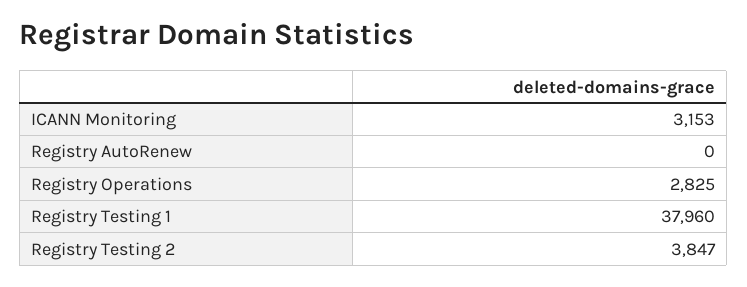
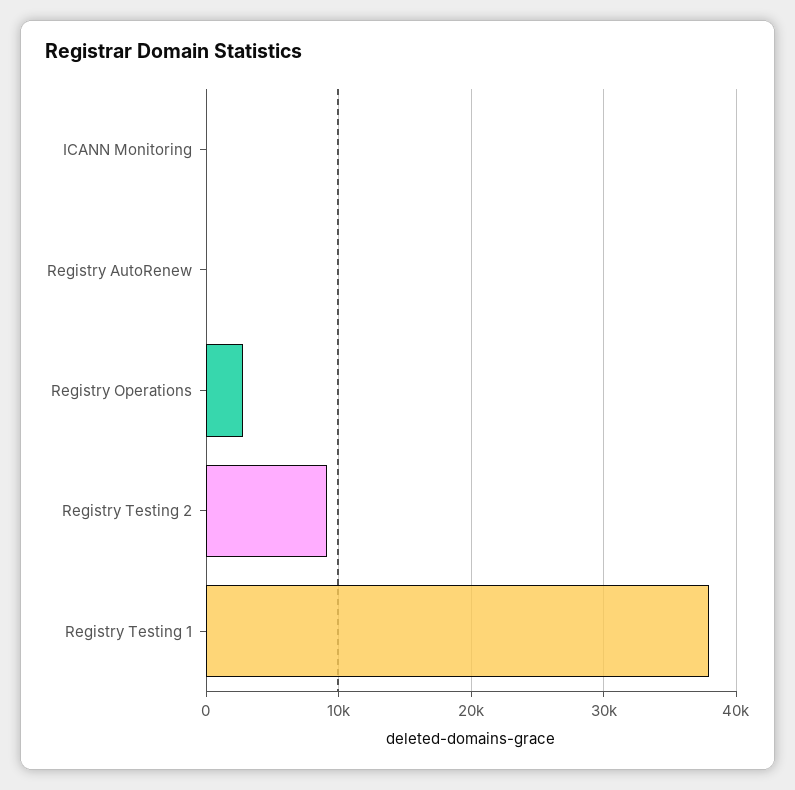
  {
-   "ICANN Monitoring": 3153,
+   "ICANN Monitoring": 0,
    "Registry AutoRenew": 0,
    "Registry Operations": 2825,
    "Registry Testing 1": 37960,
-   "Registry Testing 2": 3847
+   "Registry Testing 2": 9000
  }

